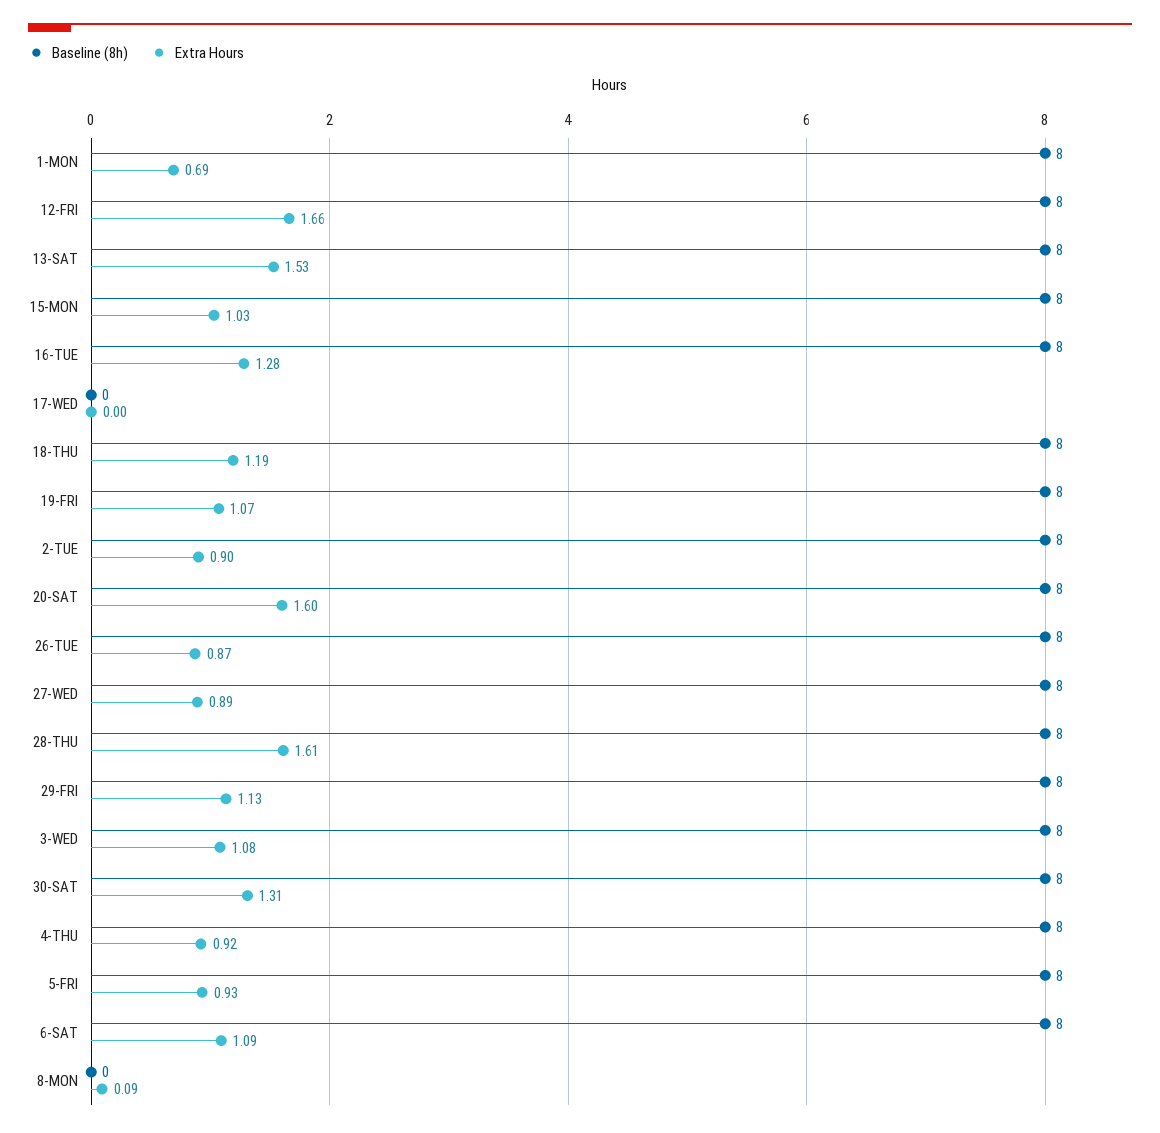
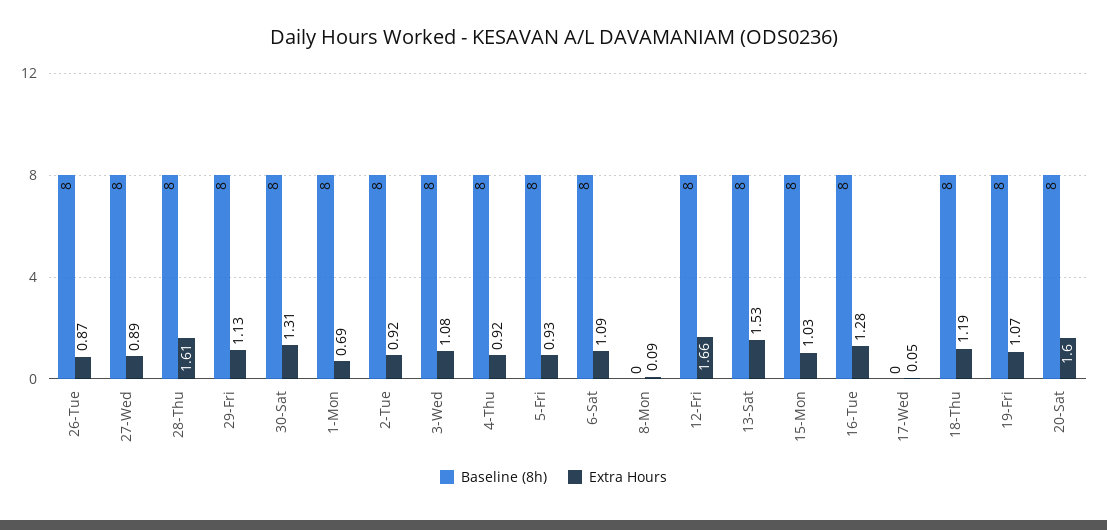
  {
    "Baseline (8h)": {
      "1-MON": 8,
      "12-FRI": 8,
      "13-SAT": 8,
      "15-MON": 8,
      "16-TUE": 8,
      "17-WED": 0,
      "18-THU": 8,
      "19-FRI": 8,
      "2-TUE": 8,
      "20-SAT": 8,
      "26-TUE": 8,
      "27-WED": 8,
      "28-THU": 8,
      "29-FRI": 8,
      "3-WED": 8,
      "30-SAT": 8,
      "4-THU": 8,
      "5-FRI": 8,
      "6-SAT": 8,
      "8-MON": 0
    },
    "Extra Hours": {
      "1-MON": 0.69,
      "12-FRI": 1.66,
      "13-SAT": 1.53,
      "15-MON": 1.03,
      "16-TUE": 1.28,
-     "17-WED": 0,
+     "17-WED": 0.05,
      "18-THU": 1.19,
      "19-FRI": 1.07,
-     "2-TUE": 0.9,
+     "2-TUE": 0.92,
      "20-SAT": 1.6,
      "26-TUE": 0.87,
      "27-WED": 0.89,
      "28-THU": 1.61,
      "29-FRI": 1.13,
      "3-WED": 1.08,
      "30-SAT": 1.31,
      "4-THU": 0.92,
      "5-FRI": 0.93,
      "6-SAT": 1.09,
      "8-MON": 0.09
    }
  }

